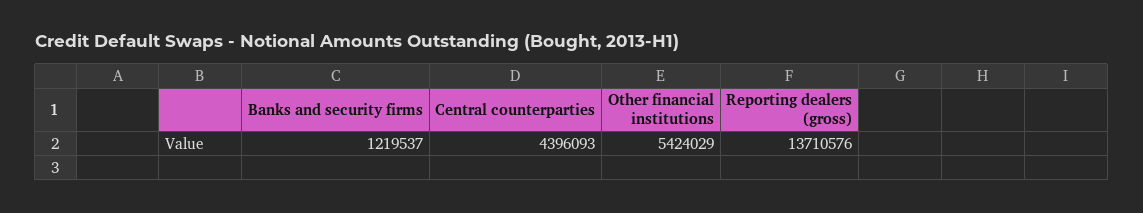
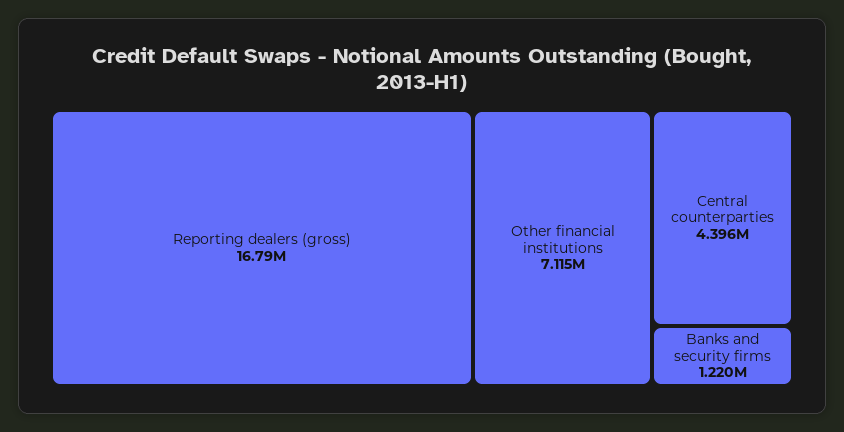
  {
    "Banks and security firms": 1219537,
    "Central counterparties": 4396093,
-   "Other financial institutions": 5424029,
+   "Other financial institutions": 7115000,
-   "Reporting dealers (gross)": 13710576
+   "Reporting dealers (gross)": 16790000
  }

